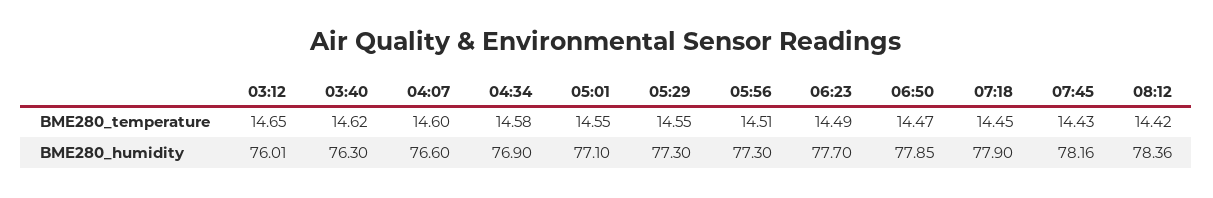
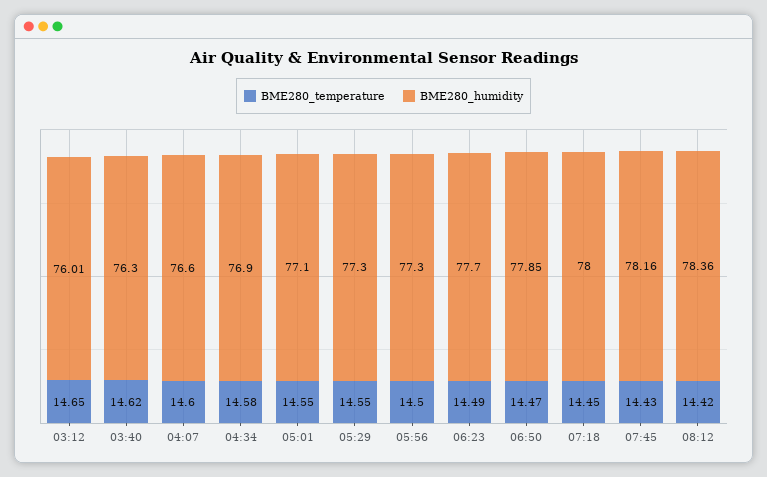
  {
    "BME280_temperature": {
      "03:12": 14.65,
      "03:40": 14.62,
      "04:07": 14.6,
      "04:34": 14.58,
      "05:01": 14.55,
      "05:29": 14.55,
-     "05:56": 14.51,
+     "05:56": 14.5,
      "06:23": 14.49,
      "06:50": 14.47,
      "07:18": 14.45,
      "07:45": 14.43,
      "08:12": 14.42
    },
    "BME280_humidity": {
      "03:12": 76.01,
      "03:40": 76.3,
      "04:07": 76.6,
      "04:34": 76.9,
      "05:01": 77.1,
      "05:29": 77.3,
      "05:56": 77.3,
      "06:23": 77.7,
      "06:50": 77.85,
-     "07:18": 77.9,
+     "07:18": 78,
      "07:45": 78.16,
      "08:12": 78.36
    }
  }

